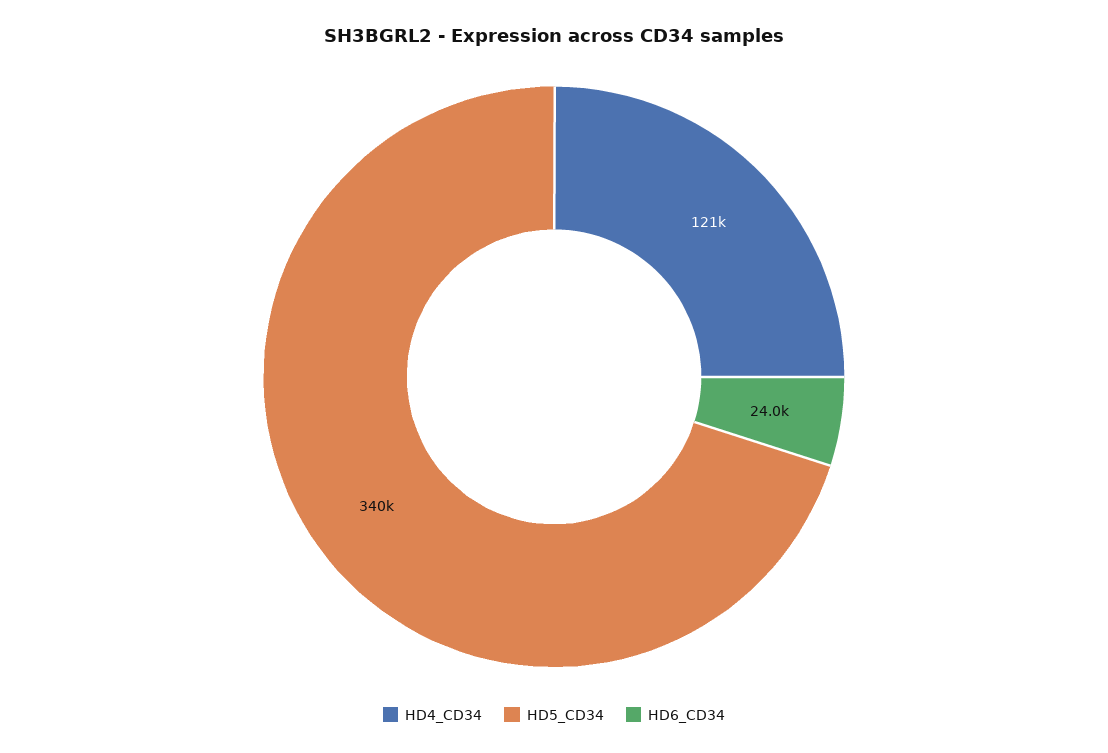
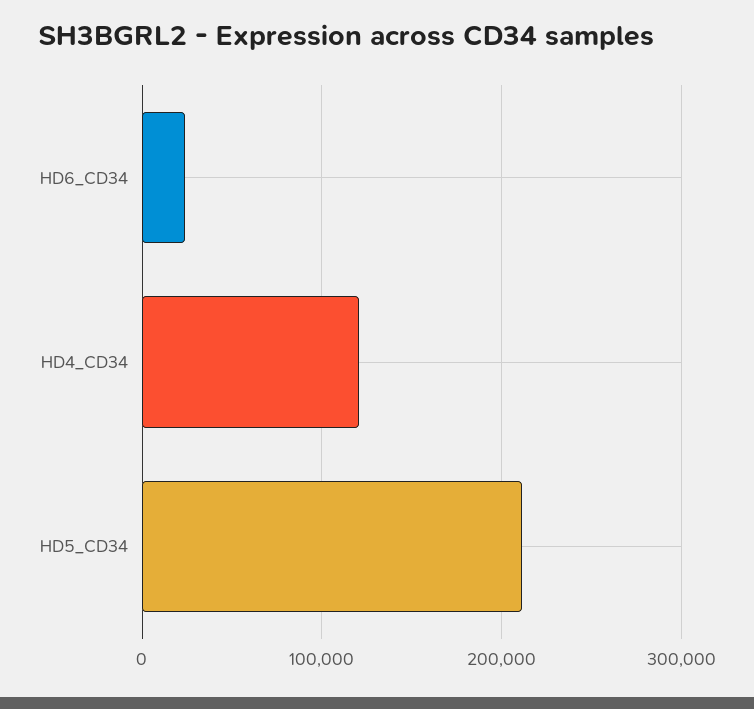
  {
    "HD4_CD34": 121000,
-   "HD5_CD34": 340000,
+   "HD5_CD34": 210000,
    "HD6_CD34": 24000
  }

